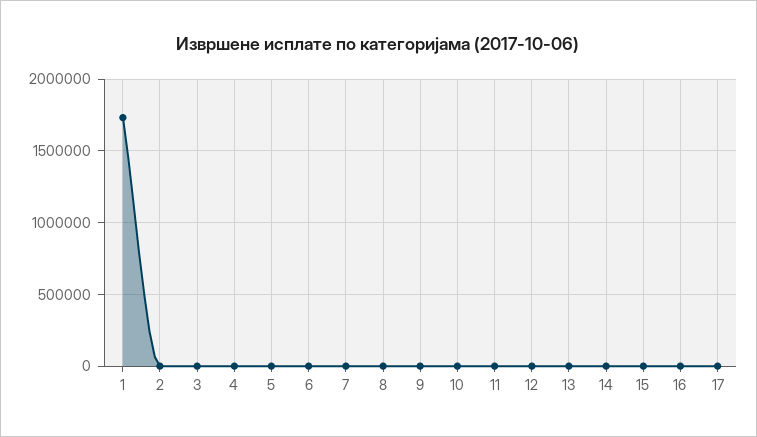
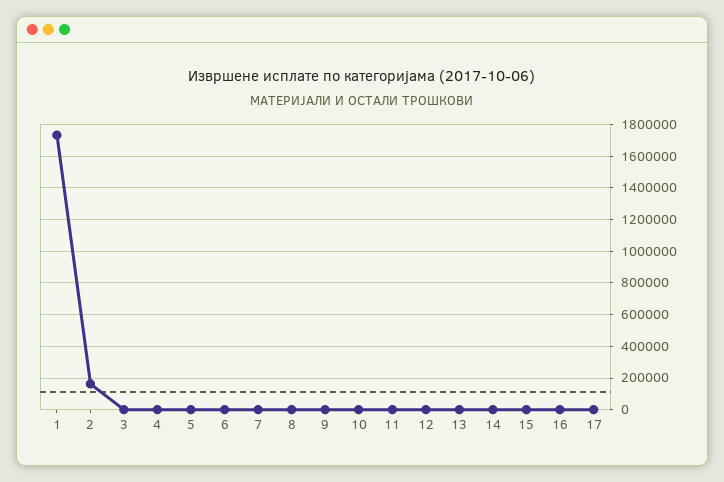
  {
    "1": 1750000,
-   "2": 0,
+   "2": 150000,
    "3": 0,
    "4": 0,
    "5": 0,
    "6": 0,
    "7": 0,
    "8": 0,
    "9": 0,
    "10": 0,
    "11": 0,
    "12": 0,
    "13": 0,
    "14": 0,
    "15": 0,
    "16": 0,
    "17": 0
  }

